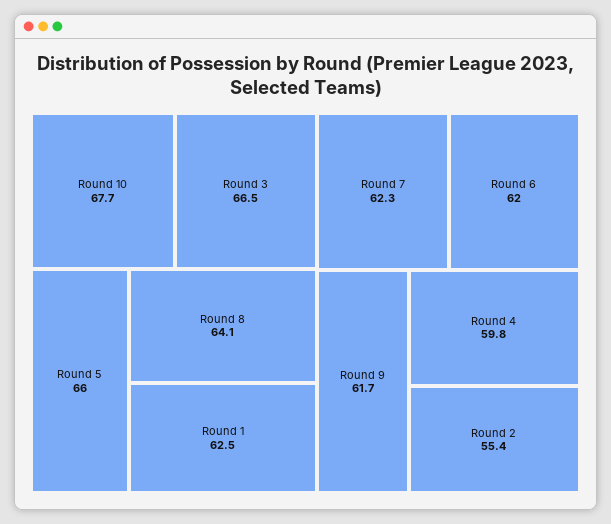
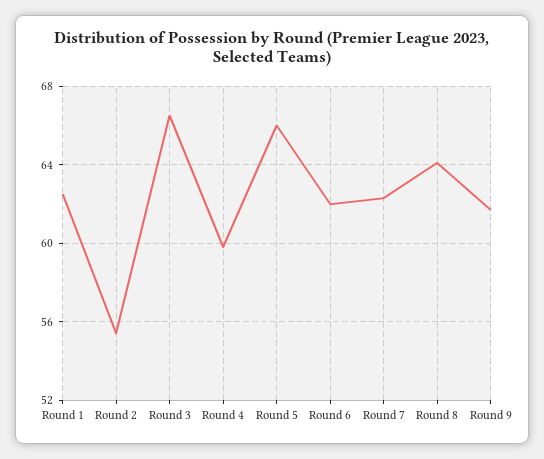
  {
-   "Round 10": 67.7,
    "Round 3": 66.5,
    "Round 5": 66,
    "Round 8": 64.1,
    "Round 1": 62.5,
    "Round 7": 62.3,
    "Round 6": 62,
    "Round 9": 61.7,
    "Round 4": 59.8,
    "Round 2": 55.4
  }

